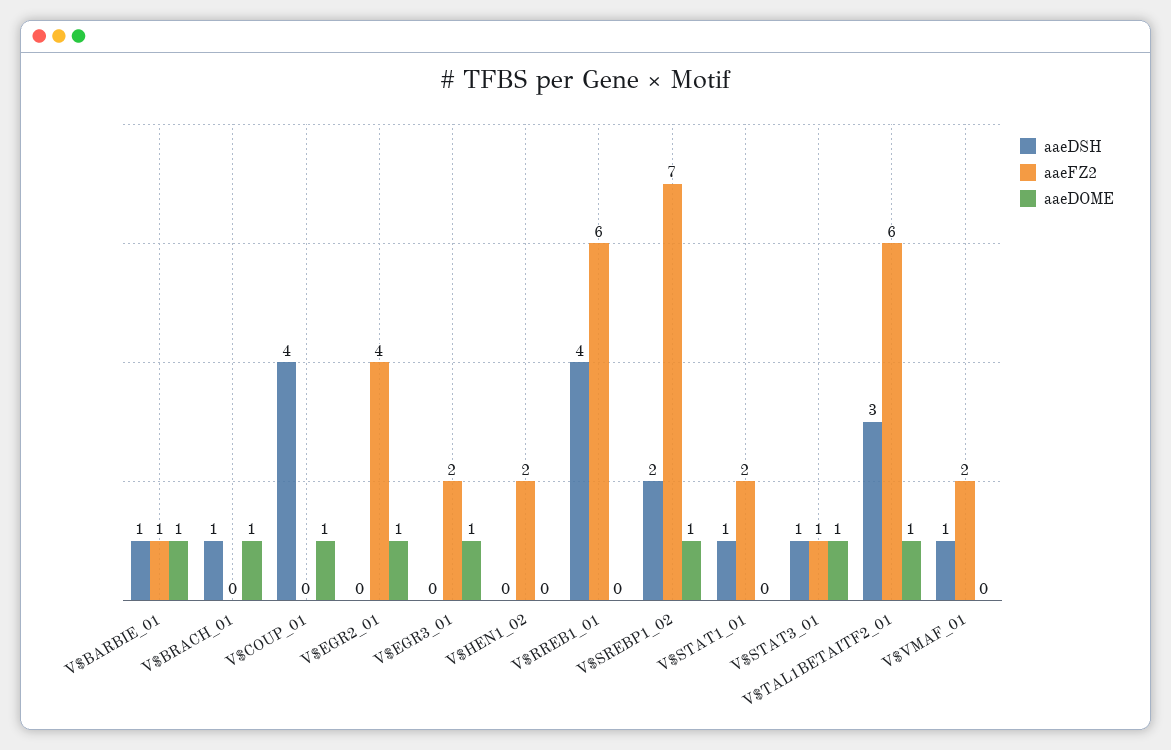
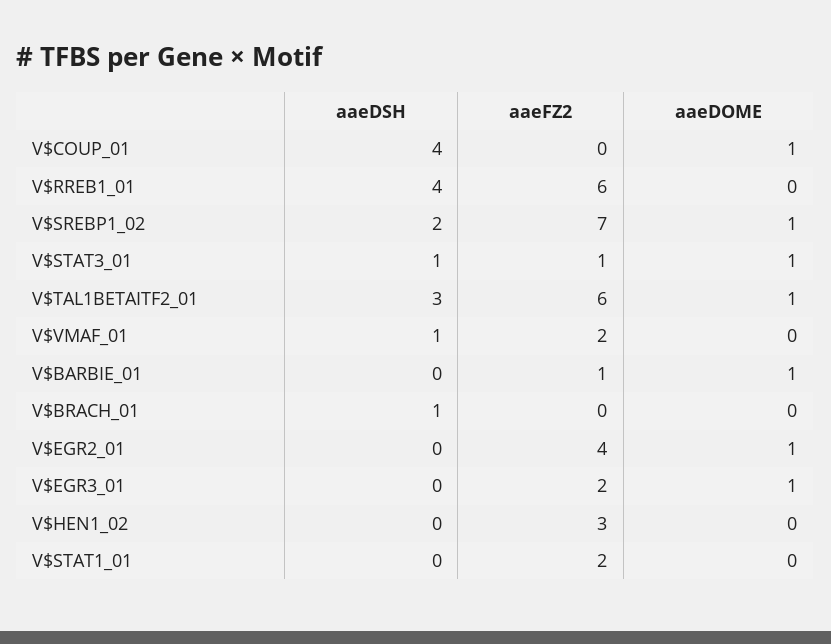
  {
    "aaeDSH": {
-     "V$BARBIE_01": 1,
+     "V$BARBIE_01": 0,
      "V$BRACH_01": 1,
      "V$COUP_01": 4,
      "V$EGR2_01": 0,
      "V$EGR3_01": 0,
      "V$HEN1_02": 0,
      "V$RREB1_01": 4,
      "V$SREBP1_02": 2,
-     "V$STAT1_01": 1,
+     "V$STAT1_01": 0,
      "V$STAT3_01": 1,
      "V$TAL1BETAITF2_01": 3,
      "V$VMAF_01": 1
    },
    "aaeFZ2": {
      "V$BARBIE_01": 1,
      "V$BRACH_01": 0,
      "V$COUP_01": 0,
      "V$EGR2_01": 4,
      "V$EGR3_01": 2,
-     "V$HEN1_02": 2,
+     "V$HEN1_02": 3,
      "V$RREB1_01": 6,
      "V$SREBP1_02": 7,
      "V$STAT1_01": 2,
      "V$STAT3_01": 1,
      "V$TAL1BETAITF2_01": 6,
      "V$VMAF_01": 2
    },
    "aaeDOME": {
      "V$BARBIE_01": 1,
-     "V$BRACH_01": 1,
+     "V$BRACH_01": 0,
      "V$COUP_01": 1,
      "V$EGR2_01": 1,
      "V$EGR3_01": 1,
      "V$HEN1_02": 0,
      "V$RREB1_01": 0,
      "V$SREBP1_02": 1,
      "V$STAT1_01": 0,
      "V$STAT3_01": 1,
      "V$TAL1BETAITF2_01": 1,
      "V$VMAF_01": 0
    }
  }

